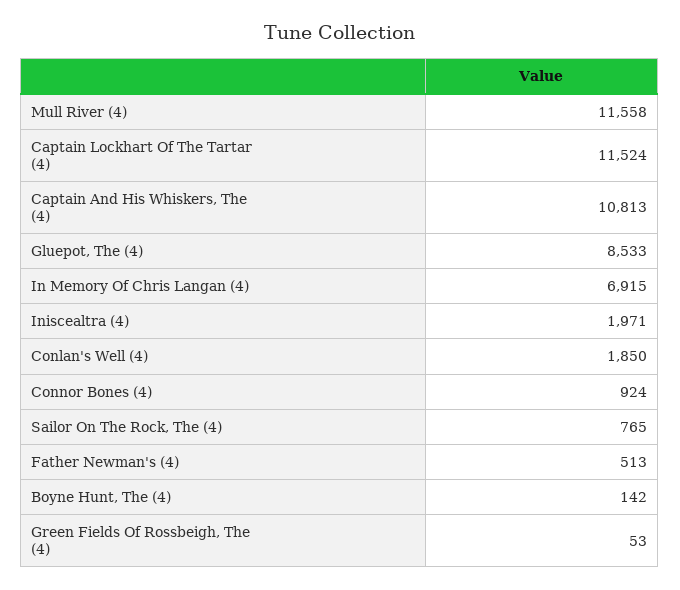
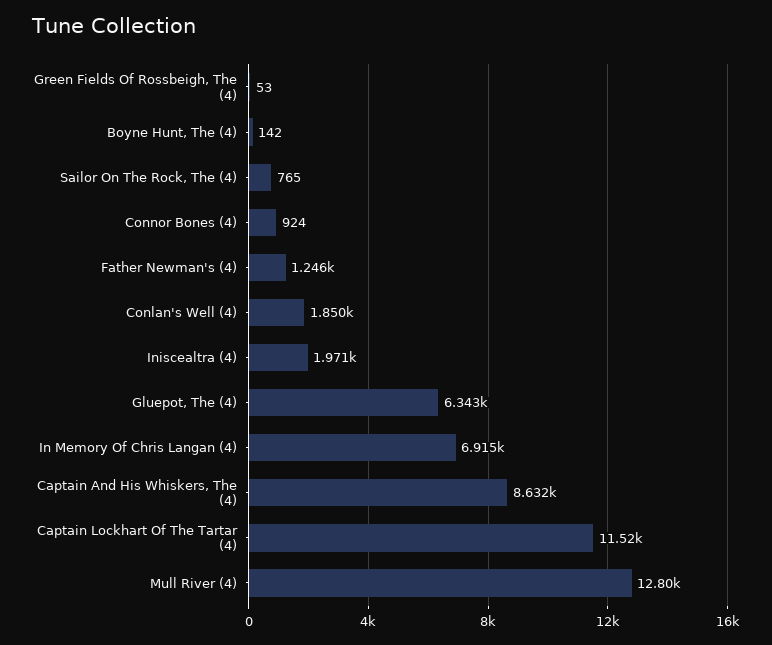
  {
-   "Mull River (4)": 11558,
+   "Mull River (4)": 12800,
    "Captain Lockhart Of The Tartar (4)": 11524,
-   "Captain And His Whiskers, The (4)": 10813,
+   "Captain And His Whiskers, The (4)": 8632,
-   "Gluepot, The (4)": 8533,
+   "Gluepot, The (4)": 6343,
    "In Memory Of Chris Langan (4)": 6915,
    "Iniscealtra (4)": 1971,
    "Conlan's Well (4)": 1850,
    "Connor Bones (4)": 924,
    "Sailor On The Rock, The (4)": 765,
-   "Father Newman's (4)": 513,
+   "Father Newman's (4)": 1246,
    "Boyne Hunt, The (4)": 142,
    "Green Fields Of Rossbeigh, The (4)": 53
  }

